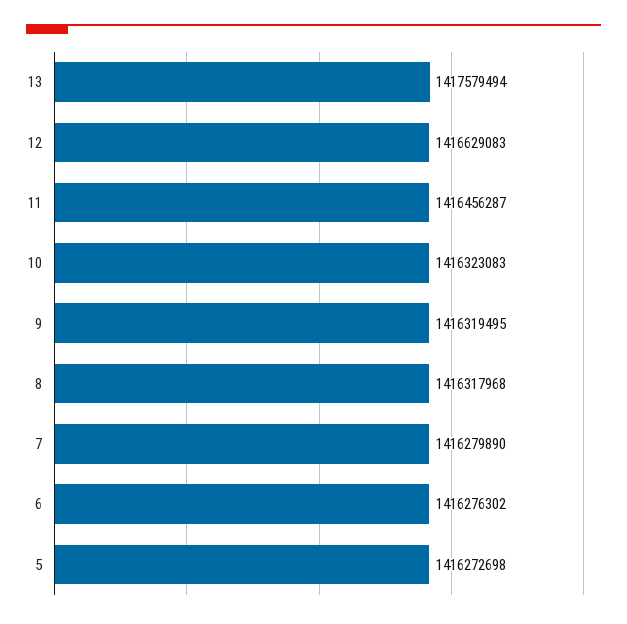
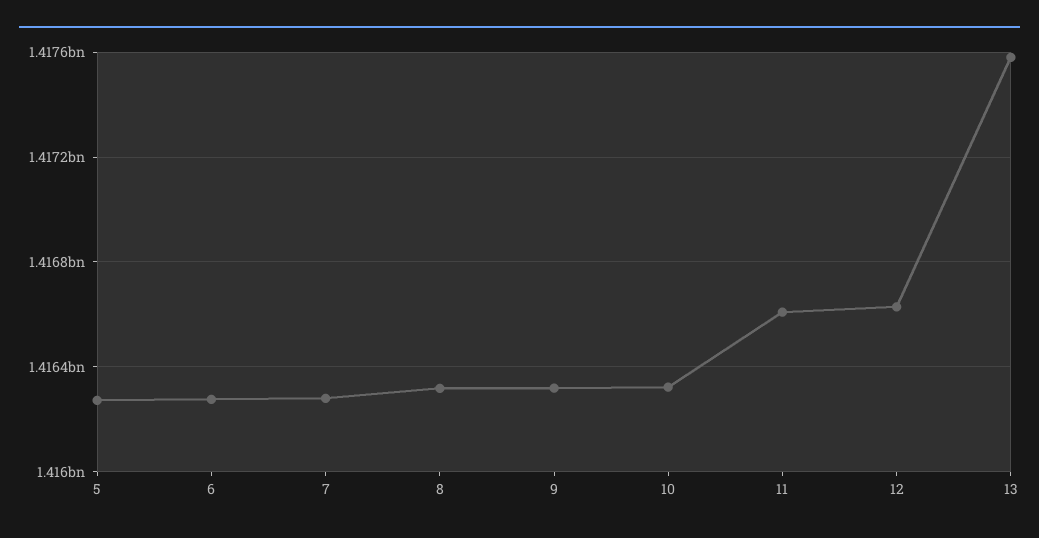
  {
    "13": 1417579494,
    "12": 1416629083,
-   "11": 1416456287,
+   "11": 1416600000,
    "10": 1416323083,
    "9": 1416319495,
    "8": 1416317968,
    "7": 1416279890,
    "6": 1416276302,
    "5": 1416272698
  }

